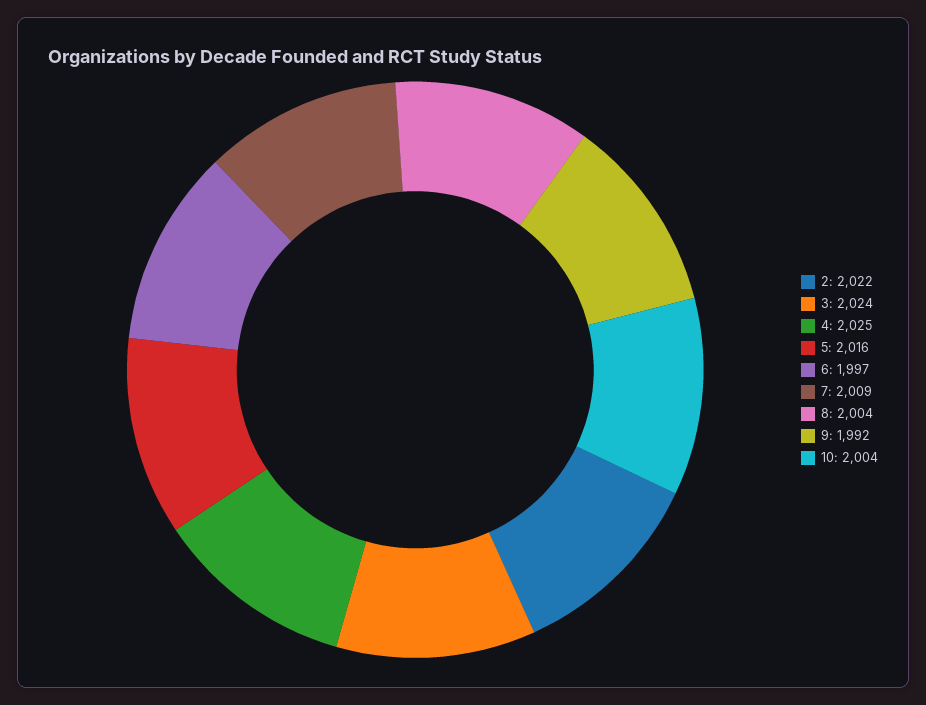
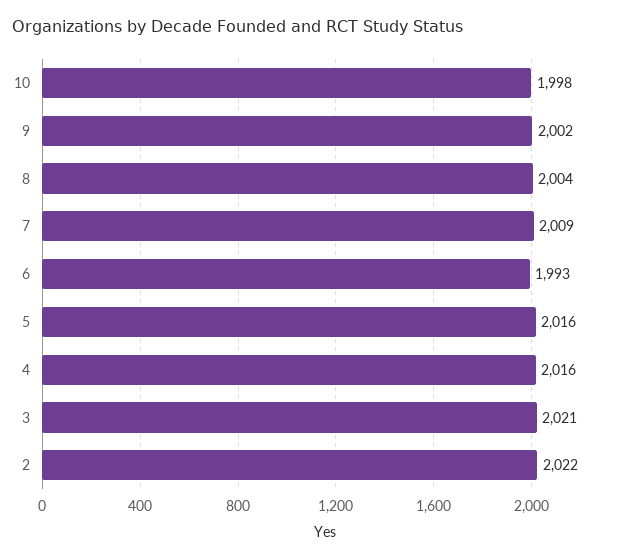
  {
    "2": 2022,
-   "3": 2024,
+   "3": 2021,
-   "4": 2025,
+   "4": 2016,
    "5": 2016,
-   "6": 1997,
+   "6": 1993,
    "7": 2009,
    "8": 2004,
-   "9": 1992,
+   "9": 2002,
-   "10": 2004
+   "10": 1998
  }

